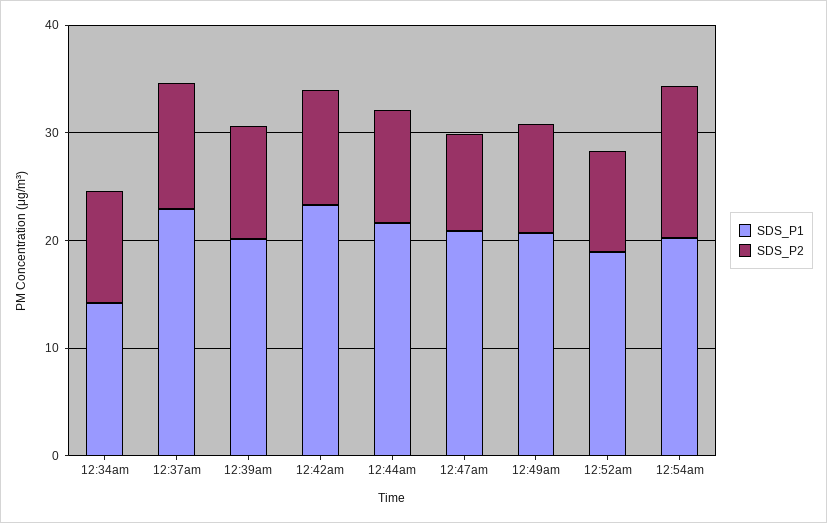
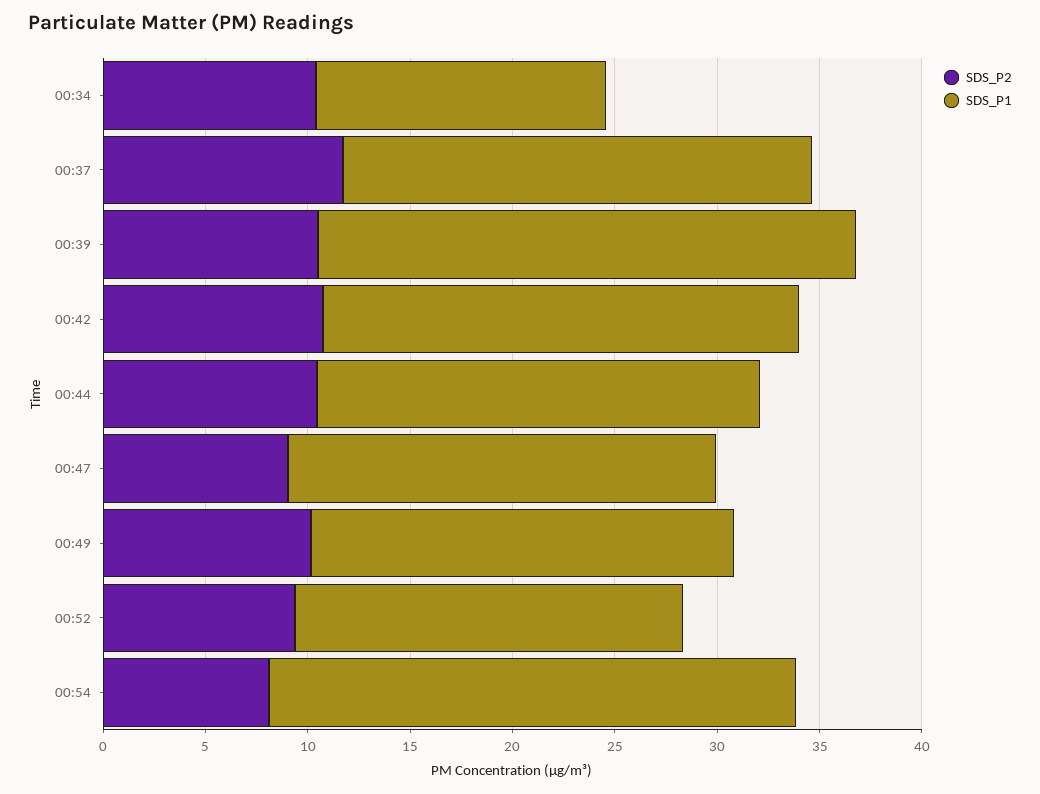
  {
    "SDS_P1": {
      "12:34am": 14,
      "12:37am": 23,
-     "12:39am": 20,
+     "12:39am": 26,
      "12:42am": 23,
      "12:44am": 22,
      "12:47am": 21,
      "12:49am": 21,
      "12:52am": 19,
-     "12:54am": 20
+     "12:54am": 26
    },
    "SDS_P2": {
      "12:34am": 10,
      "12:37am": 12,
      "12:39am": 11,
      "12:42am": 11,
      "12:44am": 10,
      "12:47am": 9,
      "12:49am": 10,
      "12:52am": 9,
-     "12:54am": 14
+     "12:54am": 8
    }
  }

